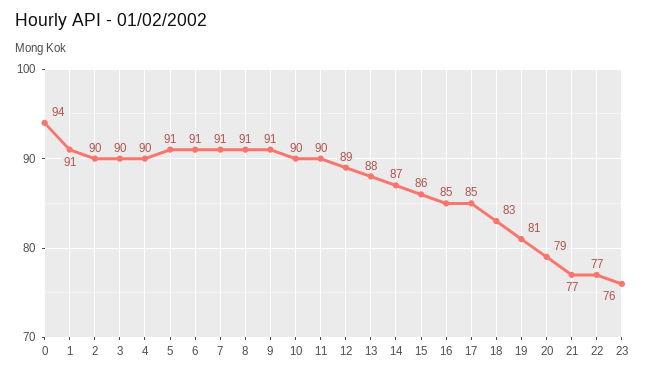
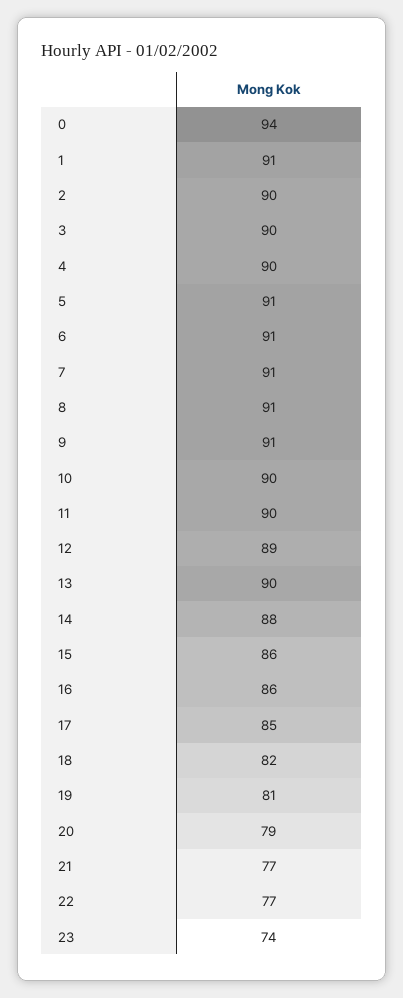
  {
    "0": 94,
    "1": 91,
    "2": 90,
    "3": 90,
    "4": 90,
    "5": 91,
    "6": 91,
    "7": 91,
    "8": 91,
    "9": 91,
    "10": 90,
    "11": 90,
    "12": 89,
-   "13": 88,
+   "13": 90,
-   "14": 87,
+   "14": 88,
    "15": 86,
-   "16": 85,
+   "16": 86,
    "17": 85,
-   "18": 83,
+   "18": 82,
    "19": 81,
    "20": 79,
    "21": 77,
    "22": 77,
-   "23": 76
+   "23": 74
  }

